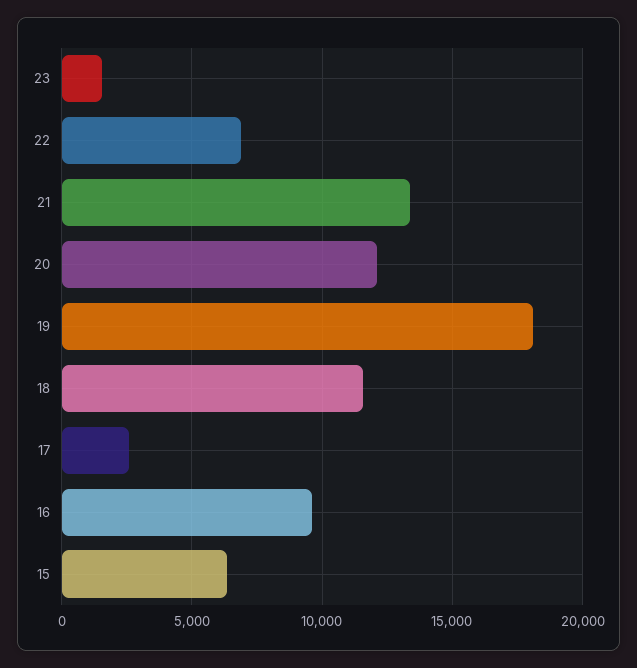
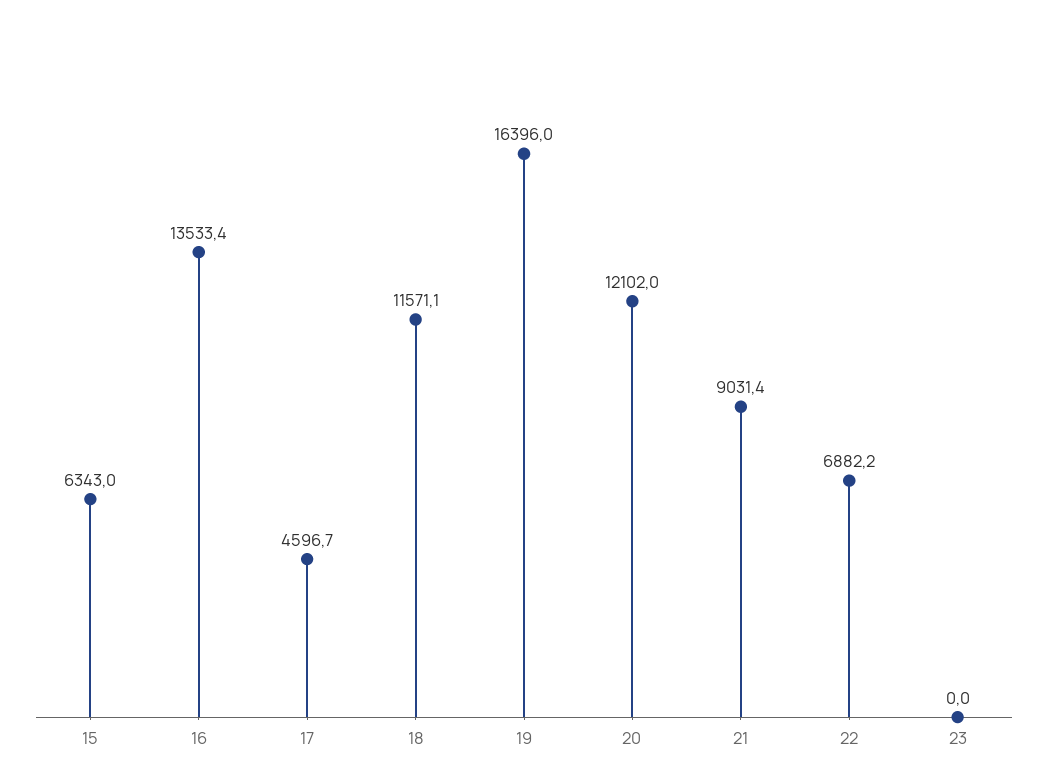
  {
-   "23": 1500,
+   "23": 0,
    "22": 6882.2,
-   "21": 13500,
+   "21": 9031.4,
    "20": 12102,
-   "19": 18000,
+   "19": 16396,
    "18": 11571.1,
-   "17": 2500,
+   "17": 4596.7,
-   "16": 9500,
+   "16": 13533.4,
    "15": 6343
  }

